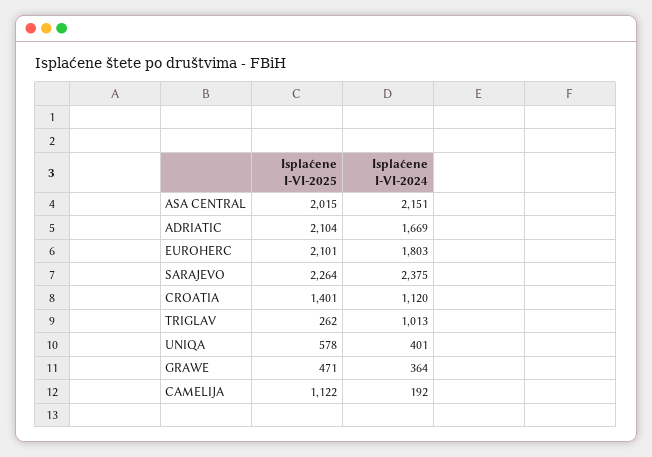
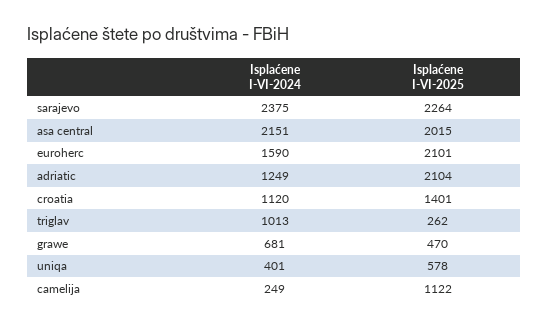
  {
    "Isplaćene I-VI-2025": {
      "ASA CENTRAL": 2015,
      "ADRIATIC": 2104,
      "EUROHERC": 2101,
      "SARAJEVO": 2264,
      "CROATIA": 1401,
      "TRIGLAV": 262,
      "UNIQA": 578,
-     "GRAWE": 471,
+     "GRAWE": 470,
      "CAMELIJA": 1122
    },
    "Isplaćene I-VI-2024": {
      "ASA CENTRAL": 2151,
-     "ADRIATIC": 1669,
+     "ADRIATIC": 1249,
-     "EUROHERC": 1803,
+     "EUROHERC": 1590,
      "SARAJEVO": 2375,
      "CROATIA": 1120,
      "TRIGLAV": 1013,
      "UNIQA": 401,
-     "GRAWE": 364,
+     "GRAWE": 681,
-     "CAMELIJA": 192
+     "CAMELIJA": 249
    }
  }

